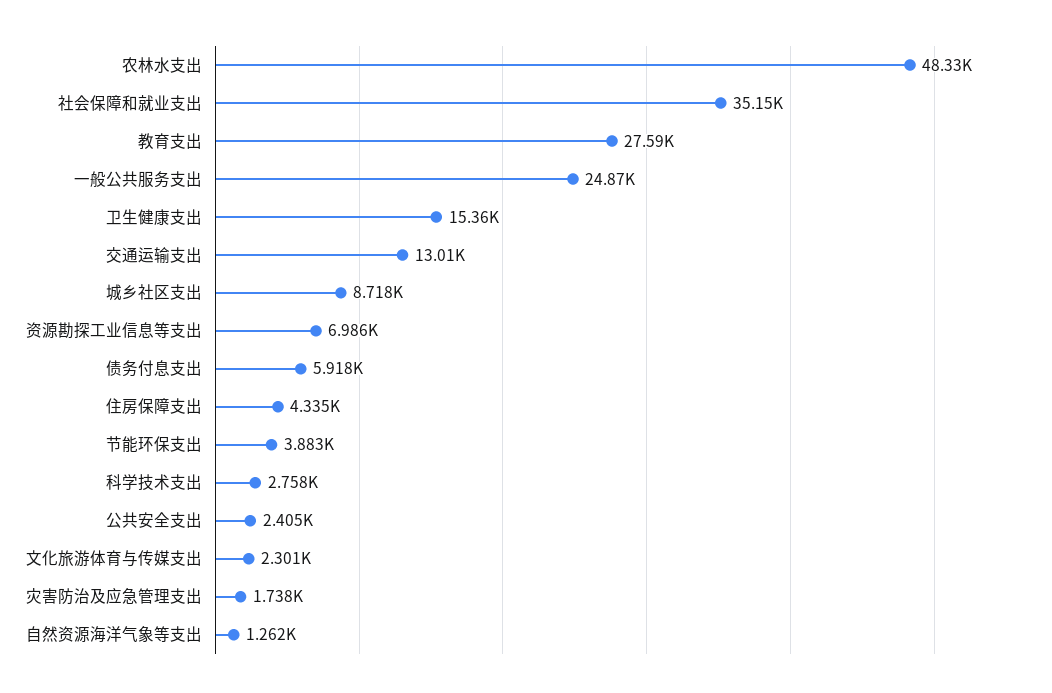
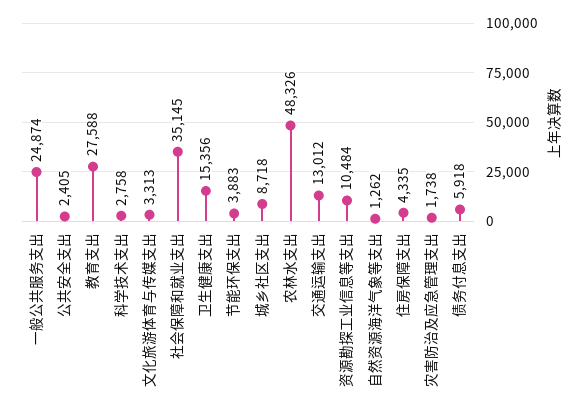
  {
    "农林水支出": 48326,
    "社会保障和就业支出": 35145,
    "教育支出": 27588,
    "一般公共服务支出": 24874,
    "卫生健康支出": 15356,
    "交通运输支出": 13012,
    "城乡社区支出": 8718,
-   "资源勘探工业信息等支出": 6986,
+   "资源勘探工业信息等支出": 10484,
    "债务付息支出": 5918,
    "住房保障支出": 4335,
    "节能环保支出": 3883,
    "科学技术支出": 2758,
    "公共安全支出": 2405,
-   "文化旅游体育与传媒支出": 2301,
+   "文化旅游体育与传媒支出": 3313,
    "灾害防治及应急管理支出": 1738,
    "自然资源海洋气象等支出": 1262
  }

